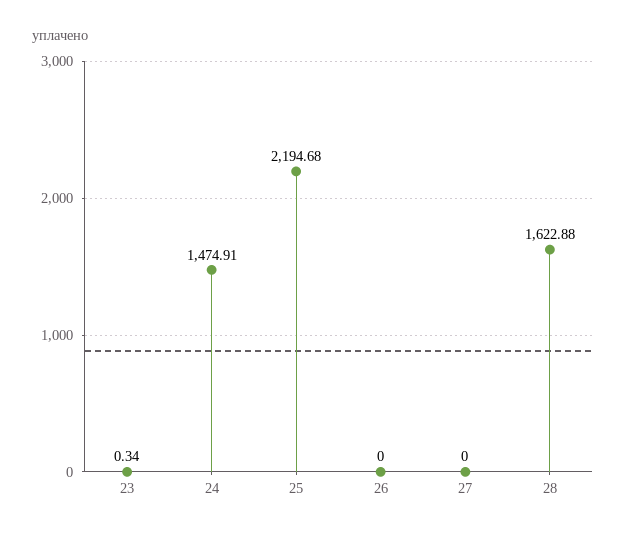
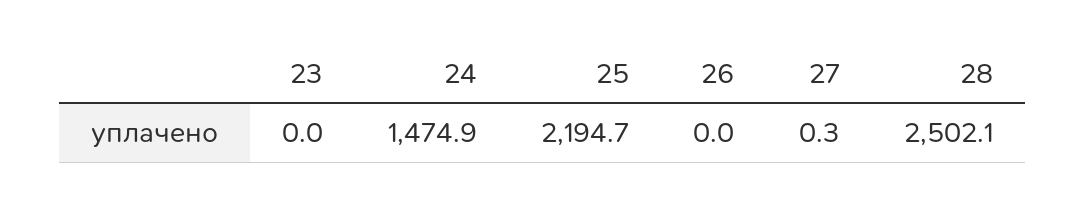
  {
-   "23": 0.34,
+   "23": 0,
    "24": 1474.91,
    "25": 2194.68,
    "26": 0,
-   "27": 0,
+   "27": 0.3,
-   "28": 1622.88
+   "28": 2502.1
  }

